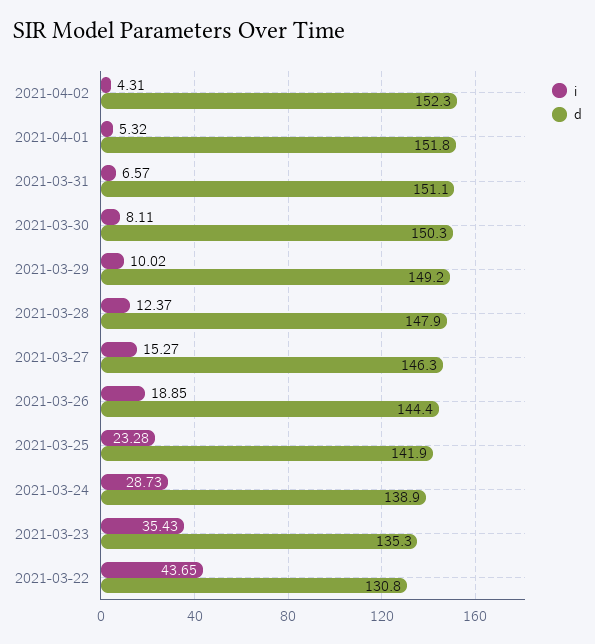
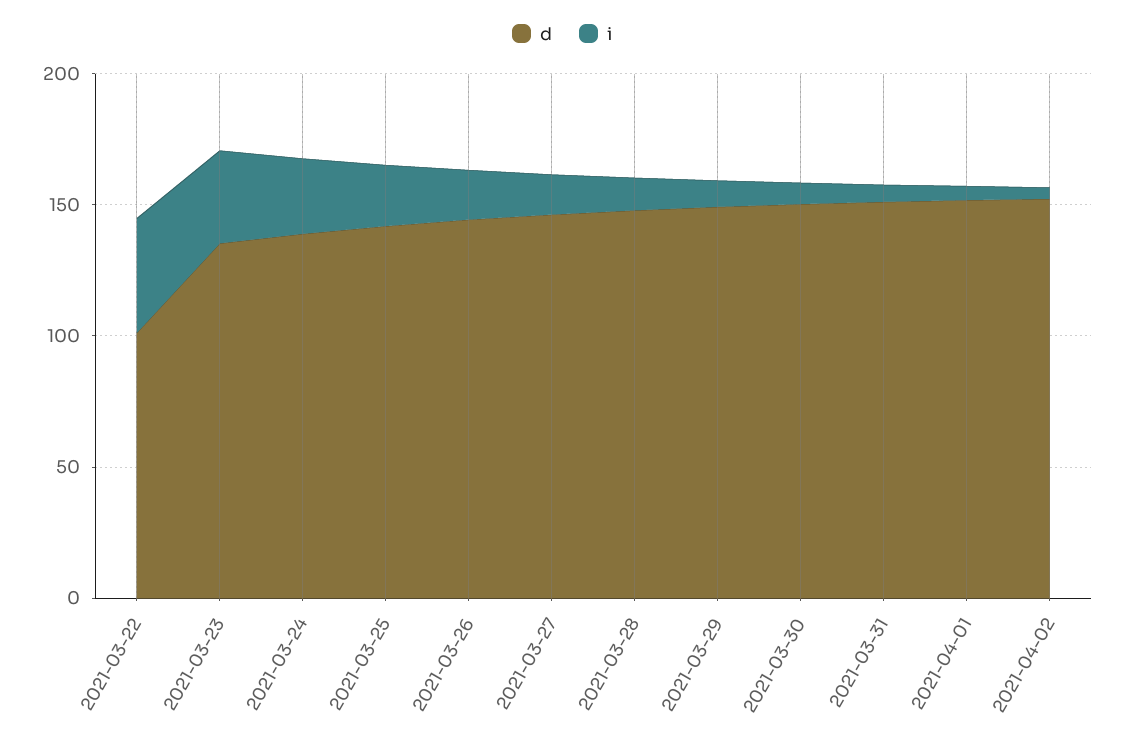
  {
    "i": {
      "2021-04-02": 4.31,
      "2021-04-01": 5.32,
      "2021-03-31": 6.57,
      "2021-03-30": 8.11,
      "2021-03-29": 10.02,
      "2021-03-28": 12.37,
      "2021-03-27": 15.27,
      "2021-03-26": 18.85,
      "2021-03-25": 23.28,
      "2021-03-24": 28.73,
      "2021-03-23": 35.43,
      "2021-03-22": 43.65
    },
    "d": {
      "2021-04-02": 152.3,
      "2021-04-01": 151.8,
      "2021-03-31": 151.1,
      "2021-03-30": 150.3,
      "2021-03-29": 149.2,
      "2021-03-28": 147.9,
      "2021-03-27": 146.3,
      "2021-03-26": 144.4,
      "2021-03-25": 141.9,
      "2021-03-24": 138.9,
      "2021-03-23": 135.3,
-     "2021-03-22": 130.8
+     "2021-03-22": 100
    }
  }

